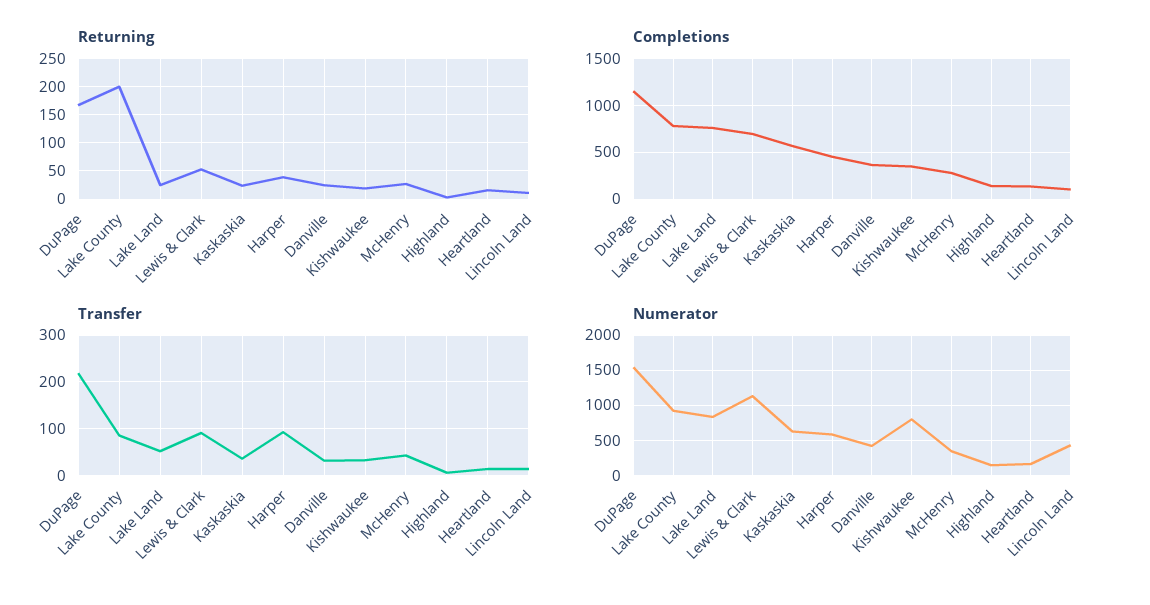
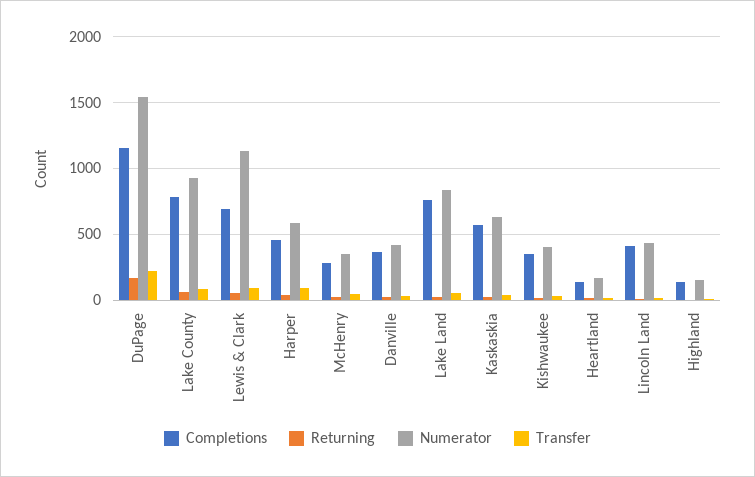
  {
    "Returning": {
      "DuPage": 175,
-     "Lake County": 200,
+     "Lake County": 50,
      "Lake Land": 25,
      "Lewis & Clark": 50,
      "Kaskaskia": 25,
      "Harper": 50,
      "Danville": 25,
      "Kishwaukee": 25,
      "McHenry": 25,
      "Highland": 0,
      "Heartland": 25,
      "Lincoln Land": 0
    },
    "Completions": {
      "DuPage": 1150,
      "Lake County": 800,
      "Lake Land": 750,
      "Lewis & Clark": 700,
      "Kaskaskia": 550,
      "Harper": 450,
      "Danville": 350,
      "Kishwaukee": 350,
      "McHenry": 300,
      "Highland": 150,
      "Heartland": 150,
-     "Lincoln Land": 100
+     "Lincoln Land": 400
    },
    "Transfer": {
      "DuPage": 220,
      "Lake County": 80,
      "Lake Land": 60,
      "Lewis & Clark": 100,
      "Kaskaskia": 40,
      "Harper": 100,
      "Danville": 40,
      "Kishwaukee": 40,
      "McHenry": 40,
      "Highland": 0,
      "Heartland": 20,
      "Lincoln Land": 20
    },
    "Numerator": {
      "DuPage": 1550,
      "Lake County": 950,
      "Lake Land": 850,
      "Lewis & Clark": 1150,
      "Kaskaskia": 650,
      "Harper": 600,
      "Danville": 400,
-     "Kishwaukee": 800,
+     "Kishwaukee": 400,
      "McHenry": 350,
      "Highland": 150,
      "Heartland": 150,
      "Lincoln Land": 450
    }
  }

